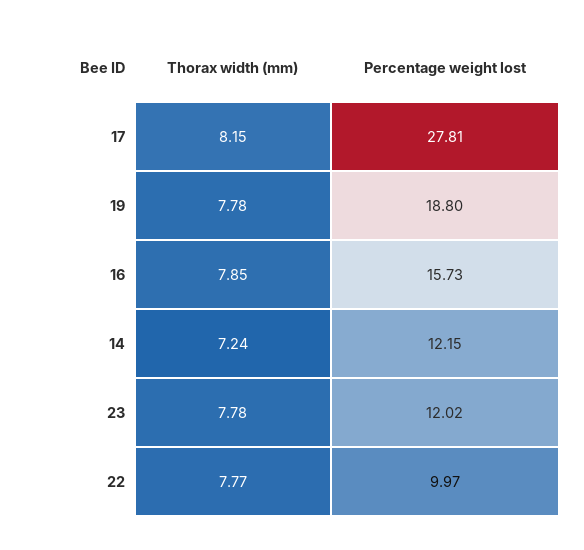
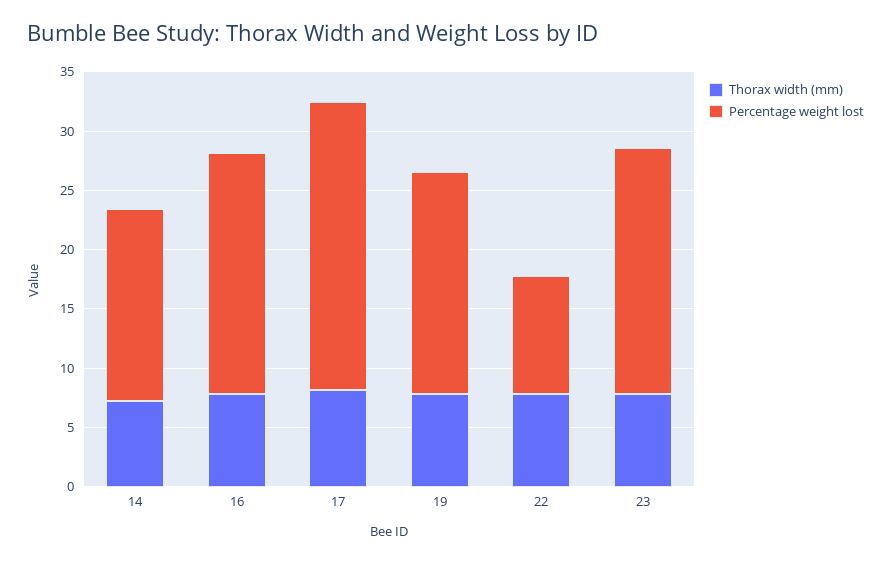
  {
    "Thorax width (mm)": {
      "17": 8.15,
      "19": 7.78,
      "16": 7.85,
      "14": 7.24,
      "23": 7.78,
      "22": 7.77
    },
    "Percentage weight lost": {
-     "17": 27.81,
+     "17": 24,
      "19": 18.8,
-     "16": 15.73,
+     "16": 20,
-     "14": 12.15,
+     "14": 16,
-     "23": 12.02,
+     "23": 21,
      "22": 9.97
    }
  }

